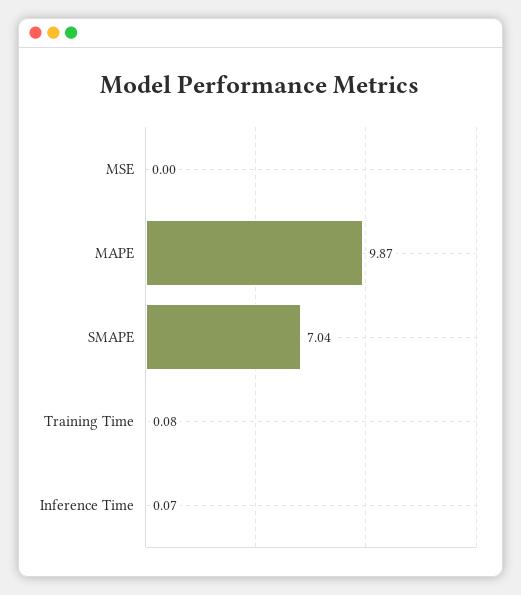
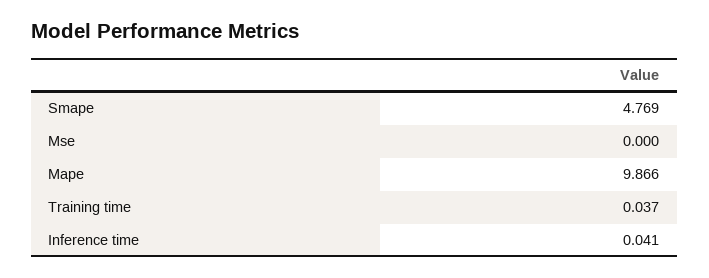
  {
    "MSE": 0,
    "MAPE": 9.866,
-   "SMAPE": 7.04,
+   "SMAPE": 4.769,
-   "Training Time": 0.08,
+   "Training Time": 0.037,
-   "Inference Time": 0.07
+   "Inference Time": 0.041
  }

